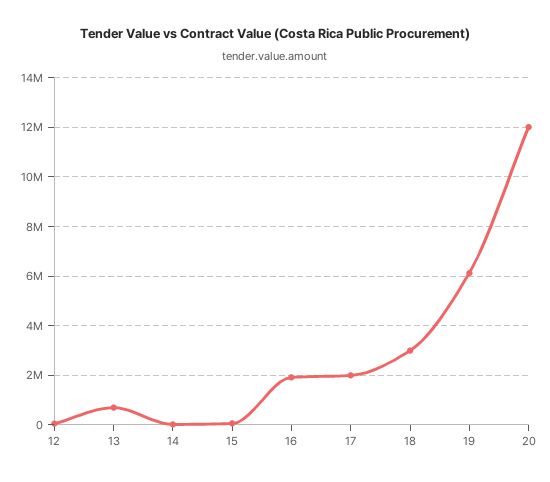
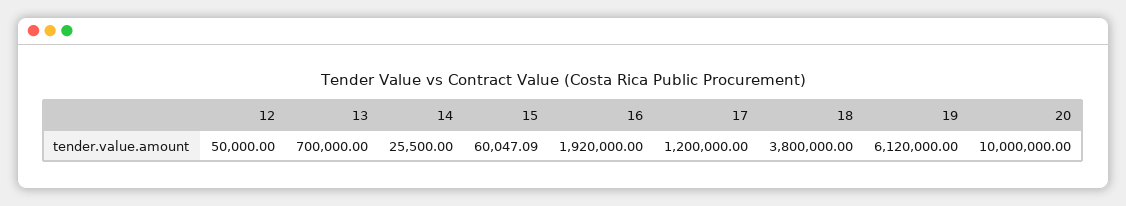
  {
    "12": 50000,
    "13": 700000,
    "14": 25500,
    "15": 60047.09,
    "16": 1920000,
-   "17": 2000000,
+   "17": 1200000,
-   "18": 3000000,
+   "18": 3800000,
    "19": 6120000,
-   "20": 12000000
+   "20": 10000000
  }

